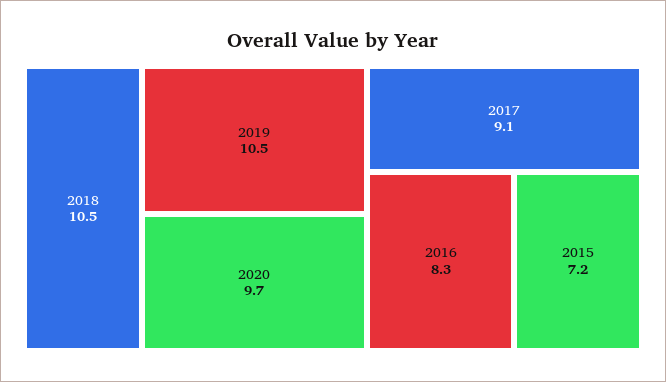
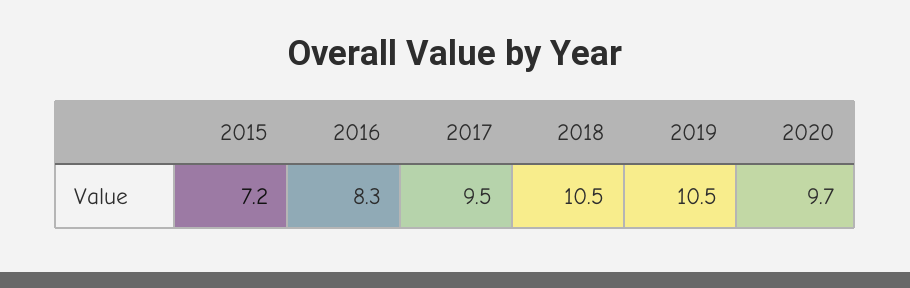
  {
    "2018": 10.5,
    "2019": 10.5,
    "2020": 9.7,
-   "2017": 9.1,
+   "2017": 9.5,
    "2016": 8.3,
    "2015": 7.2
  }

